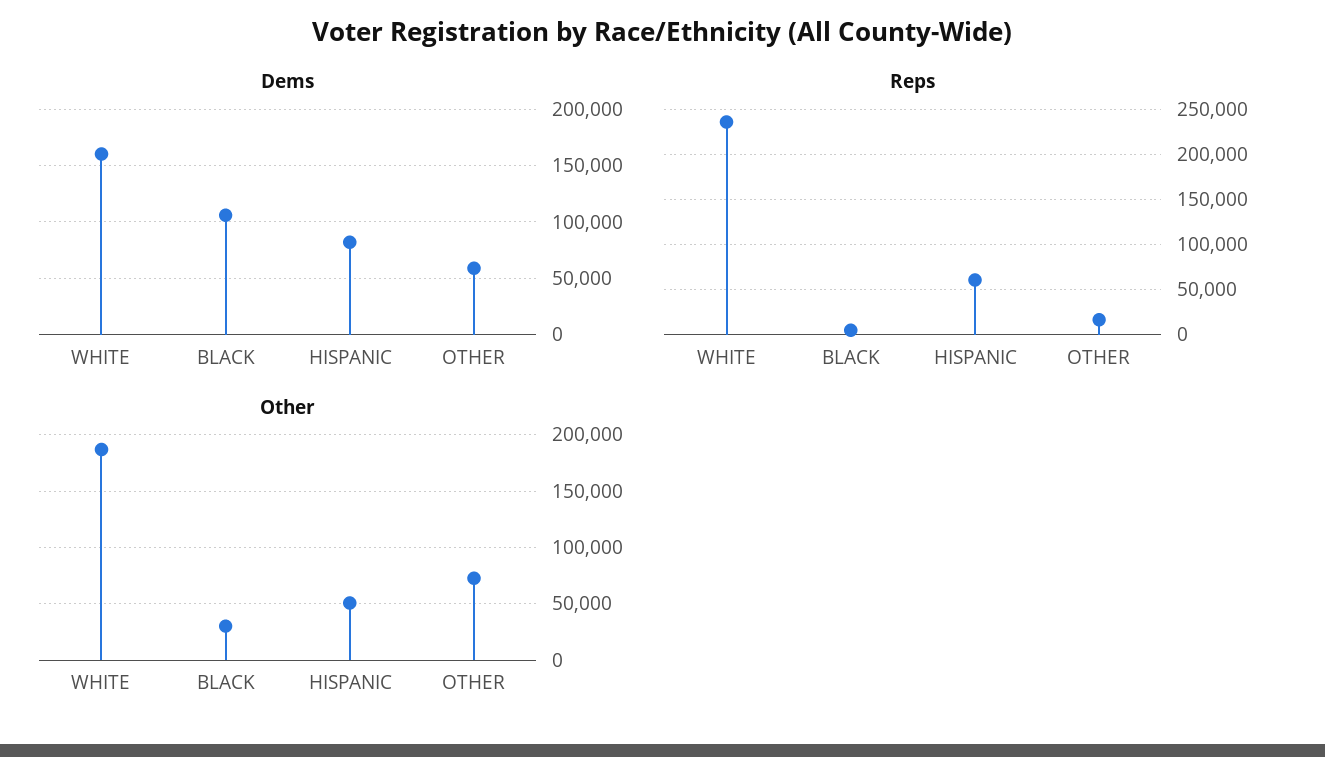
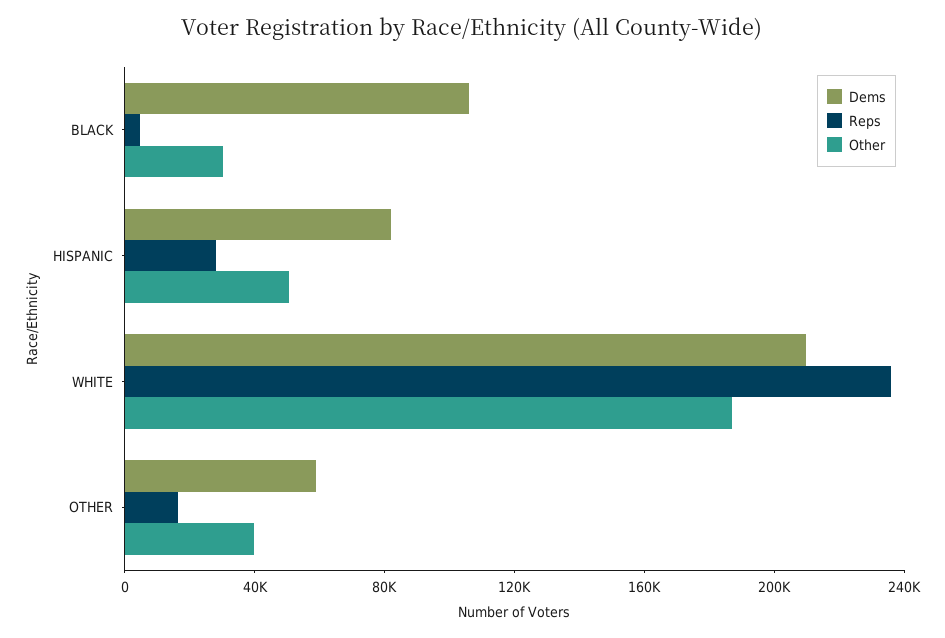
  {
    "Dems": {
-     "WHITE": 160000,
+     "WHITE": 210000,
      "BLACK": 110000,
      "HISPANIC": 80000,
      "OTHER": 60000
    },
    "Reps": {
      "WHITE": 240000,
      "BLACK": 0,
-     "HISPANIC": 60000,
+     "HISPANIC": 30000,
      "OTHER": 20000
    },
    "Other": {
      "WHITE": 190000,
      "BLACK": 30000,
      "HISPANIC": 50000,
-     "OTHER": 70000
+     "OTHER": 40000
    }
  }

